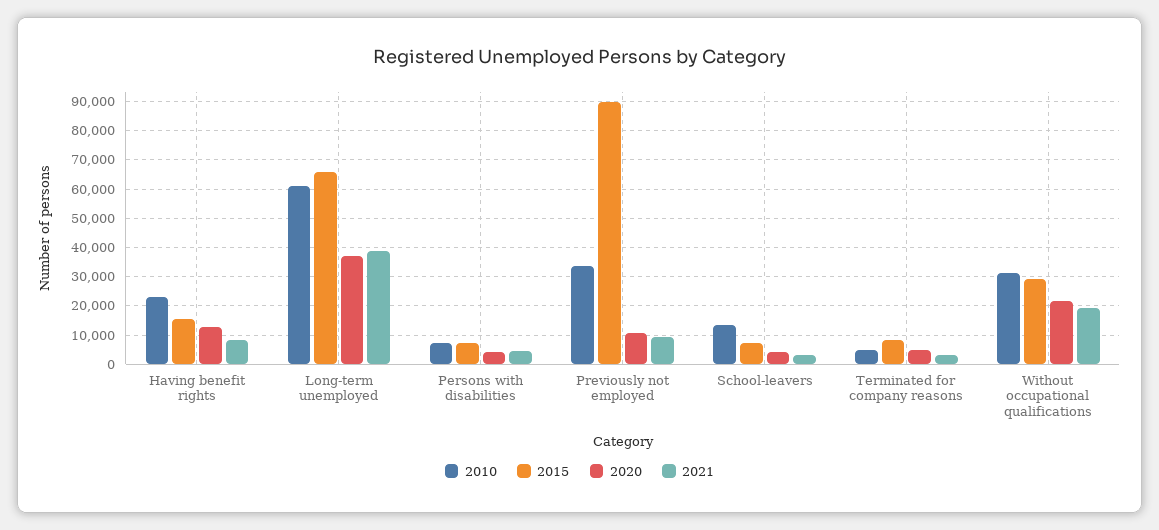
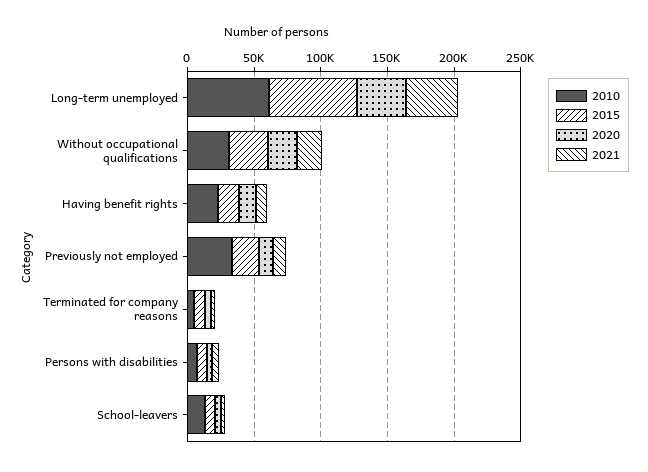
  {
    "2010": {
      "Having benefit rights": 22500,
      "Long-term unemployed": 60000,
      "Persons with disabilities": 7500,
      "Previously not employed": 32500,
      "School-leavers": 12500,
      "Terminated for company reasons": 5000,
      "Without occupational qualifications": 32500
    },
    "2015": {
      "Having benefit rights": 15000,
      "Long-term unemployed": 65000,
      "Persons with disabilities": 7500,
-     "Previously not employed": 90000,
+     "Previously not employed": 20000,
      "School-leavers": 7500,
      "Terminated for company reasons": 7500,
      "Without occupational qualifications": 30000
    },
    "2020": {
      "Having benefit rights": 12500,
      "Long-term unemployed": 37500,
      "Persons with disabilities": 5000,
      "Previously not employed": 10000,
      "School-leavers": 5000,
      "Terminated for company reasons": 5000,
      "Without occupational qualifications": 22500
    },
    "2021": {
      "Having benefit rights": 7500,
      "Long-term unemployed": 40000,
      "Persons with disabilities": 5000,
      "Previously not employed": 10000,
      "School-leavers": 2500,
      "Terminated for company reasons": 2500,
      "Without occupational qualifications": 20000
    }
  }

